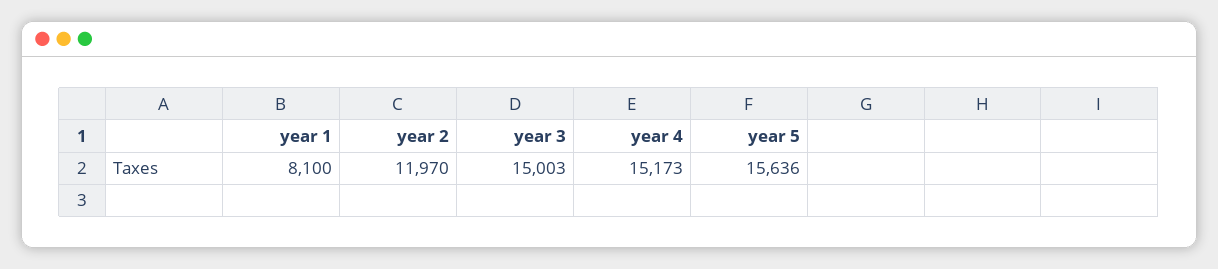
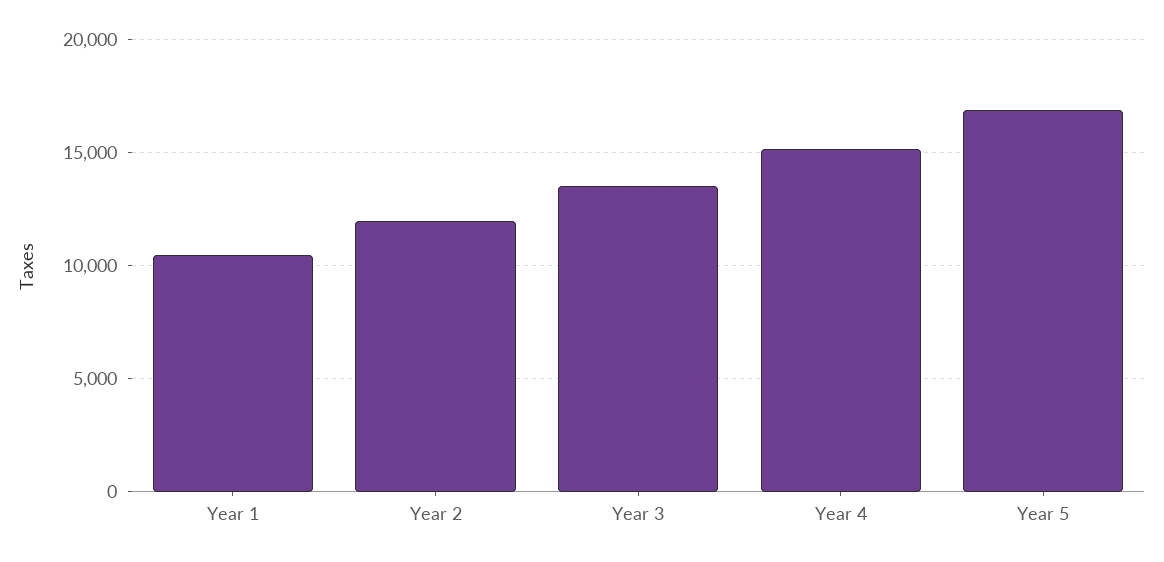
  {
-   "year 1": 8100,
+   "year 1": 10500,
    "year 2": 11970,
-   "year 3": 15003,
+   "year 3": 13500,
    "year 4": 15173,
-   "year 5": 15636
+   "year 5": 17000
  }

